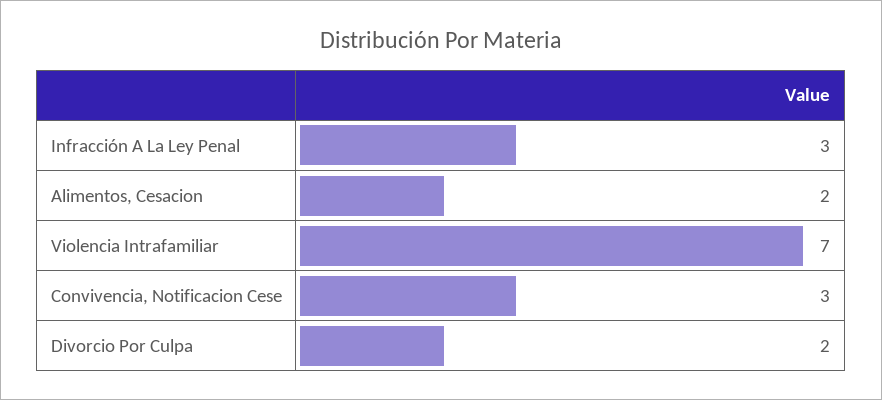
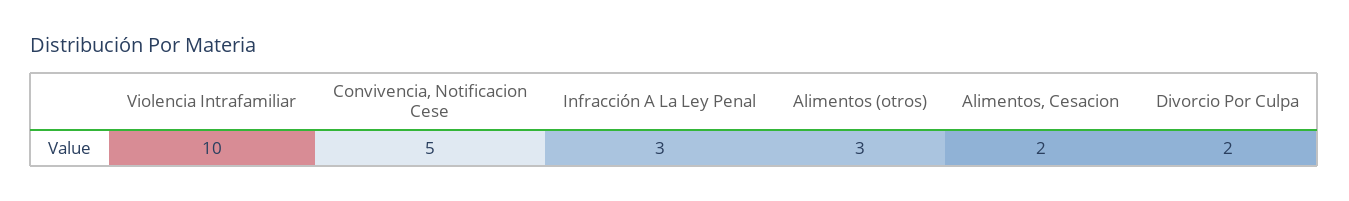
  {
    "Infracción A La Ley Penal": 3,
    "Alimentos, Cesacion": 2,
-   "Violencia Intrafamiliar": 7,
+   "Violencia Intrafamiliar": 10,
-   "Convivencia, Notificacion Cese": 3,
+   "Convivencia, Notificacion Cese": 5,
-   "Divorcio Por Culpa": 2
+   "Divorcio Por Culpa": 2,
+   "Alimentos (otros)": 3
  }

